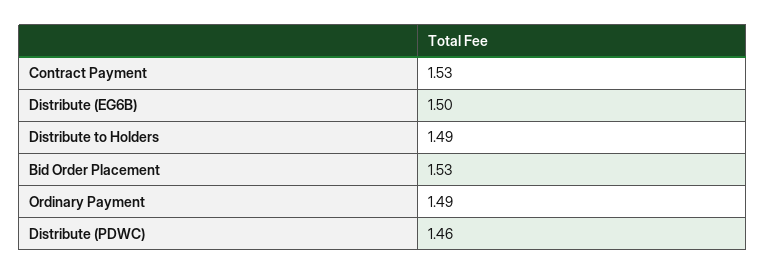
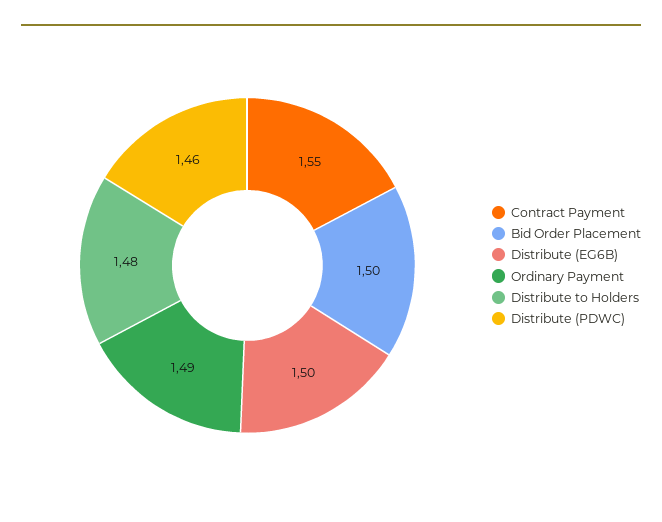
  {
-   "Contract Payment": 1.53,
+   "Contract Payment": 1.55,
    "Distribute (EG6B)": 1.5,
-   "Distribute to Holders": 1.49,
+   "Distribute to Holders": 1.48,
-   "Bid Order Placement": 1.53,
+   "Bid Order Placement": 1.5,
    "Ordinary Payment": 1.49,
    "Distribute (PDWC)": 1.46
  }

